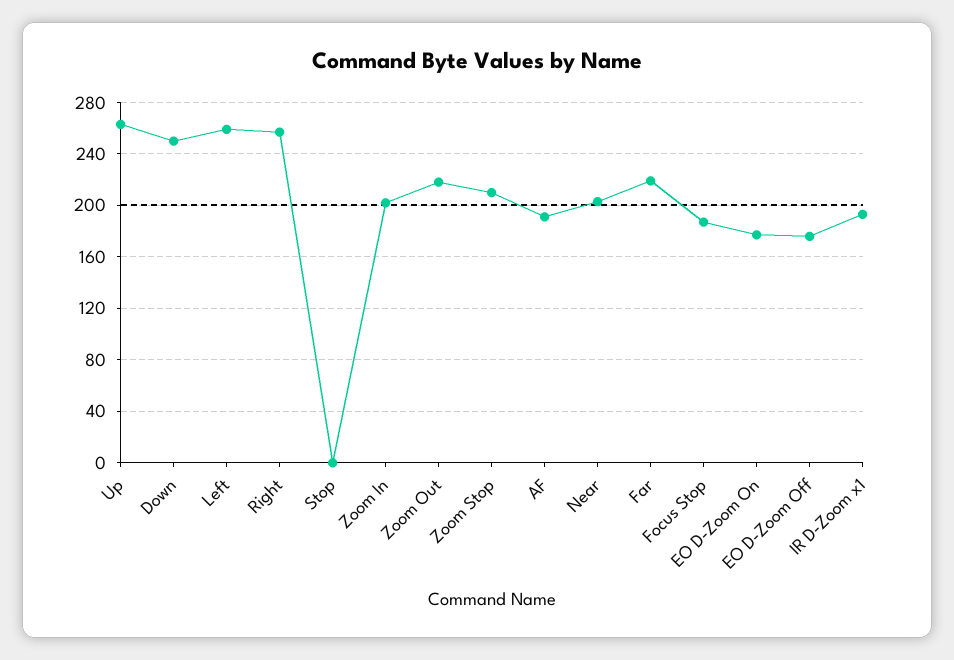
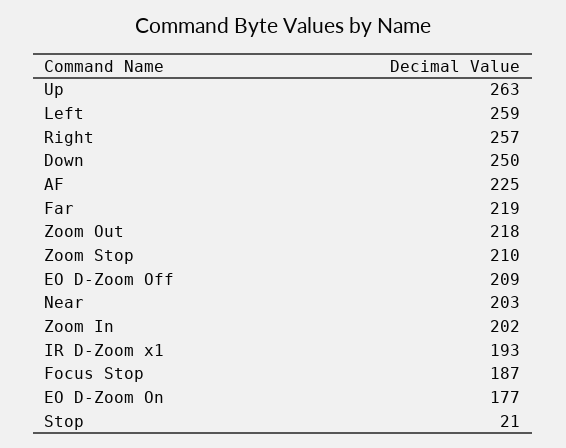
  {
    "Up": 263,
    "Down": 250,
    "Left": 259,
    "Right": 257,
-   "Stop": 0,
+   "Stop": 21,
    "Zoom In": 202,
    "Zoom Out": 218,
    "Zoom Stop": 210,
-   "AF": 190,
+   "AF": 225,
    "Near": 203,
    "Far": 219,
    "Focus Stop": 187,
    "EO D-Zoom On": 177,
-   "EO D-Zoom Off": 175,
+   "EO D-Zoom Off": 209,
    "IR D-Zoom x1": 193
  }

